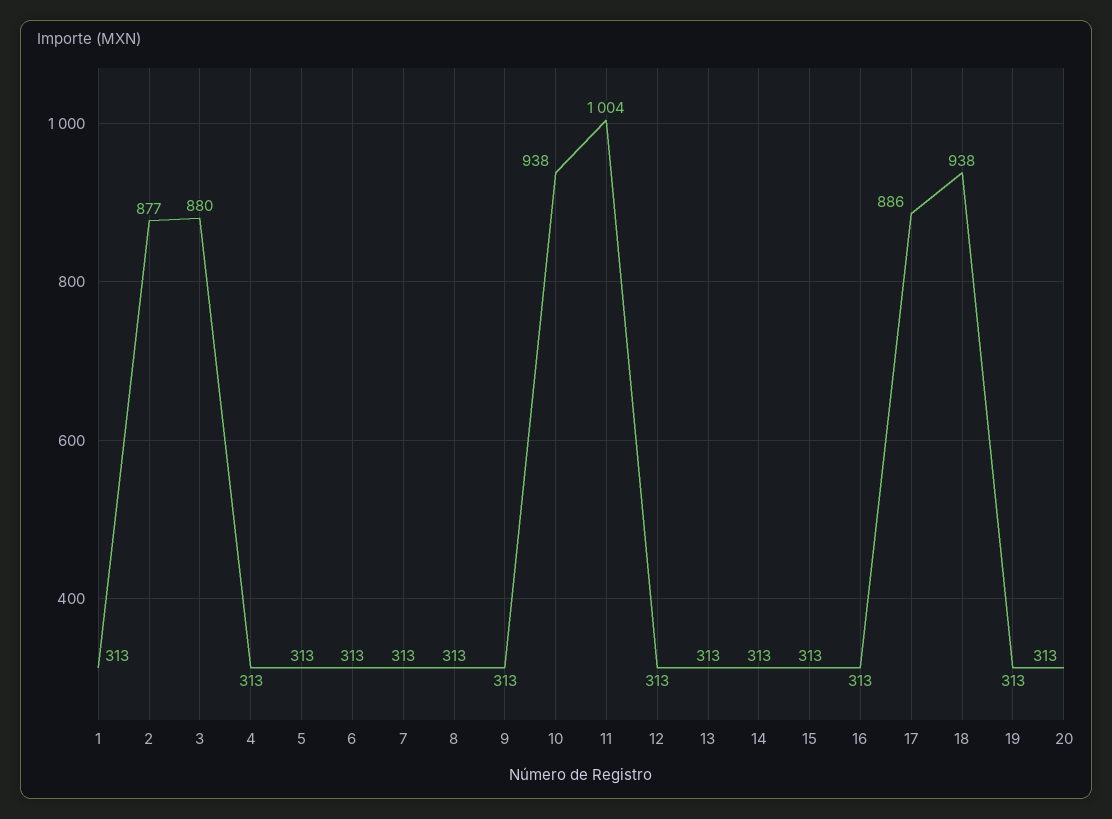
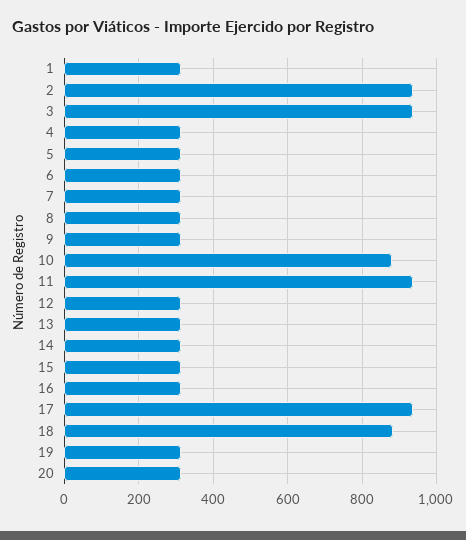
  {
    "1": 313,
-   "2": 877,
+   "2": 940,
-   "3": 880,
+   "3": 940,
    "4": 313,
    "5": 313,
    "6": 313,
    "7": 313,
    "8": 313,
    "9": 313,
-   "10": 938,
+   "10": 880,
-   "11": 1004,
+   "11": 940,
    "12": 313,
    "13": 313,
    "14": 313,
    "15": 313,
    "16": 313,
-   "17": 886,
+   "17": 940,
-   "18": 938,
+   "18": 880,
    "19": 313,
    "20": 313
  }

